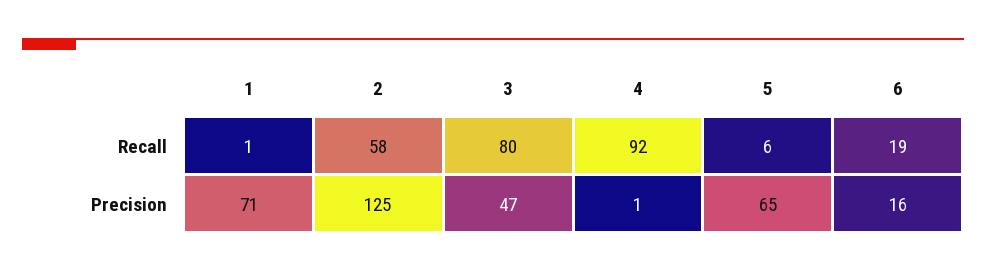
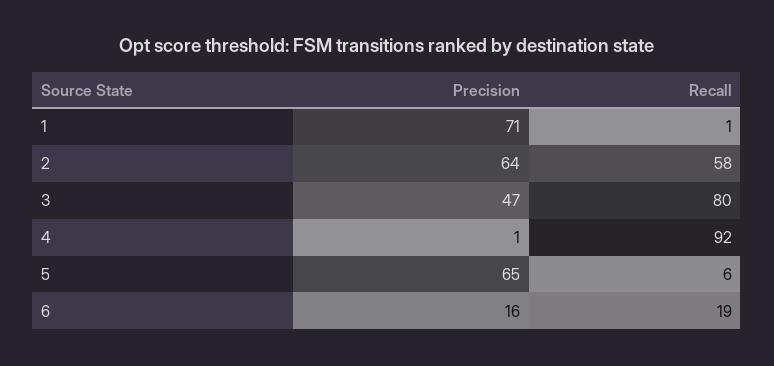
  {
    "1": {
      "Recall": 1,
      "Precision": 71
    },
    "2": {
      "Recall": 58,
-     "Precision": 125
+     "Precision": 64
    },
    "3": {
      "Recall": 80,
      "Precision": 47
    },
    "4": {
      "Recall": 92,
      "Precision": 1
    },
    "5": {
      "Recall": 6,
      "Precision": 65
    },
    "6": {
      "Recall": 19,
      "Precision": 16
    }
  }

